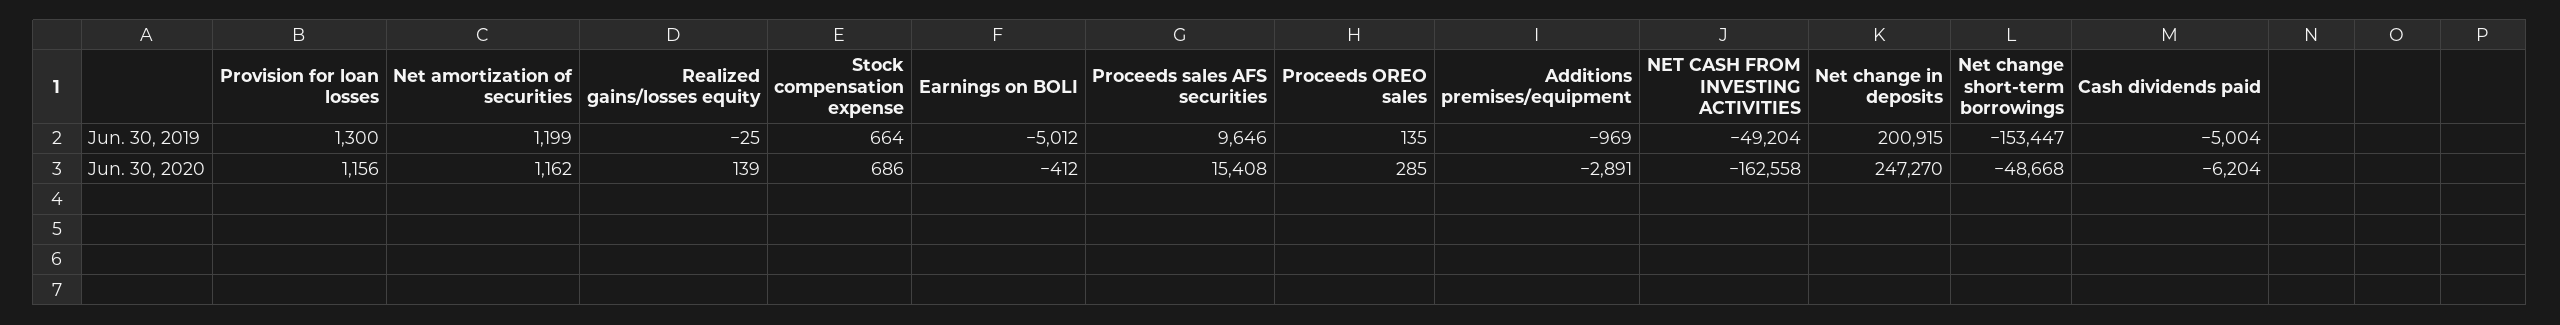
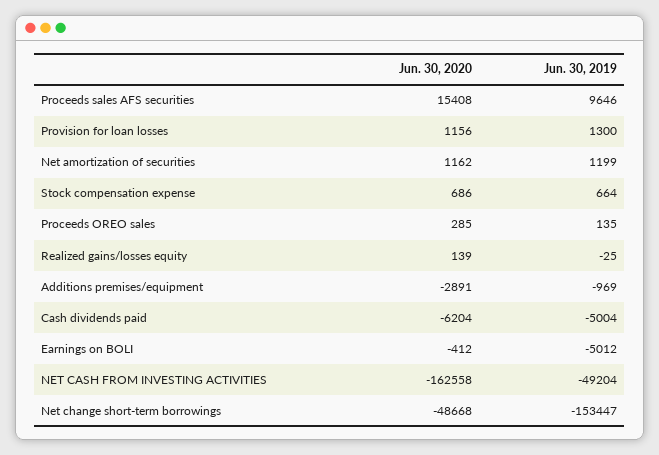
  {
    "Provision for loan losses": {
      "Jun. 30, 2019": 1300,
      "Jun. 30, 2020": 1156
    },
    "Net amortization of securities": {
      "Jun. 30, 2019": 1199,
      "Jun. 30, 2020": 1162
    },
    "Realized gains/losses equity": {
      "Jun. 30, 2019": -25,
      "Jun. 30, 2020": 139
    },
    "Stock compensation expense": {
      "Jun. 30, 2019": 664,
      "Jun. 30, 2020": 686
    },
    "Earnings on BOLI": {
      "Jun. 30, 2019": -5012,
      "Jun. 30, 2020": -412
    },
    "Proceeds sales AFS securities": {
      "Jun. 30, 2019": 9646,
      "Jun. 30, 2020": 15408
    },
    "Proceeds OREO sales": {
      "Jun. 30, 2019": 135,
      "Jun. 30, 2020": 285
    },
    "Additions premises/equipment": {
      "Jun. 30, 2019": -969,
      "Jun. 30, 2020": -2891
    },
    "NET CASH FROM INVESTING ACTIVITIES": {
      "Jun. 30, 2019": -49204,
      "Jun. 30, 2020": -162558
    },
-   "Net change in deposits": {
-     "Jun. 30, 2019": 200915,
-     "Jun. 30, 2020": 247270
-   },
    "Net change short-term borrowings": {
      "Jun. 30, 2019": -153447,
      "Jun. 30, 2020": -48668
    },
    "Cash dividends paid": {
      "Jun. 30, 2019": -5004,
      "Jun. 30, 2020": -6204
    }
  }

